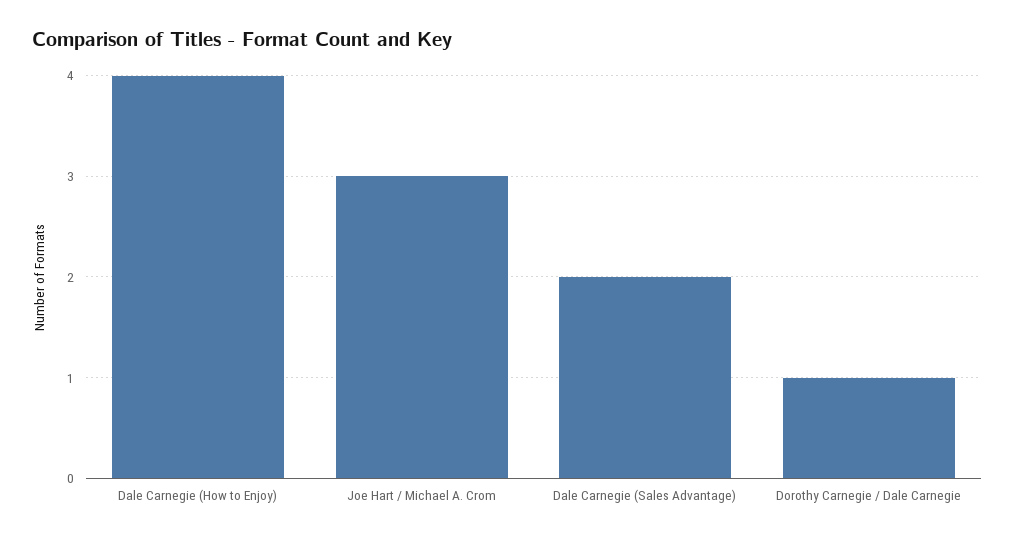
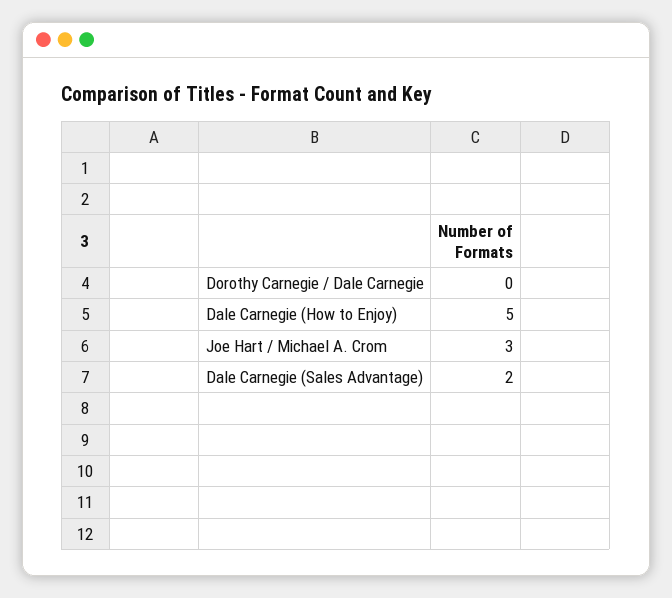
  {
-   "Dale Carnegie (How to Enjoy)": 4,
+   "Dale Carnegie (How to Enjoy)": 5,
    "Joe Hart / Michael A. Crom": 3,
    "Dale Carnegie (Sales Advantage)": 2,
-   "Dorothy Carnegie / Dale Carnegie": 1
+   "Dorothy Carnegie / Dale Carnegie": 0
  }

